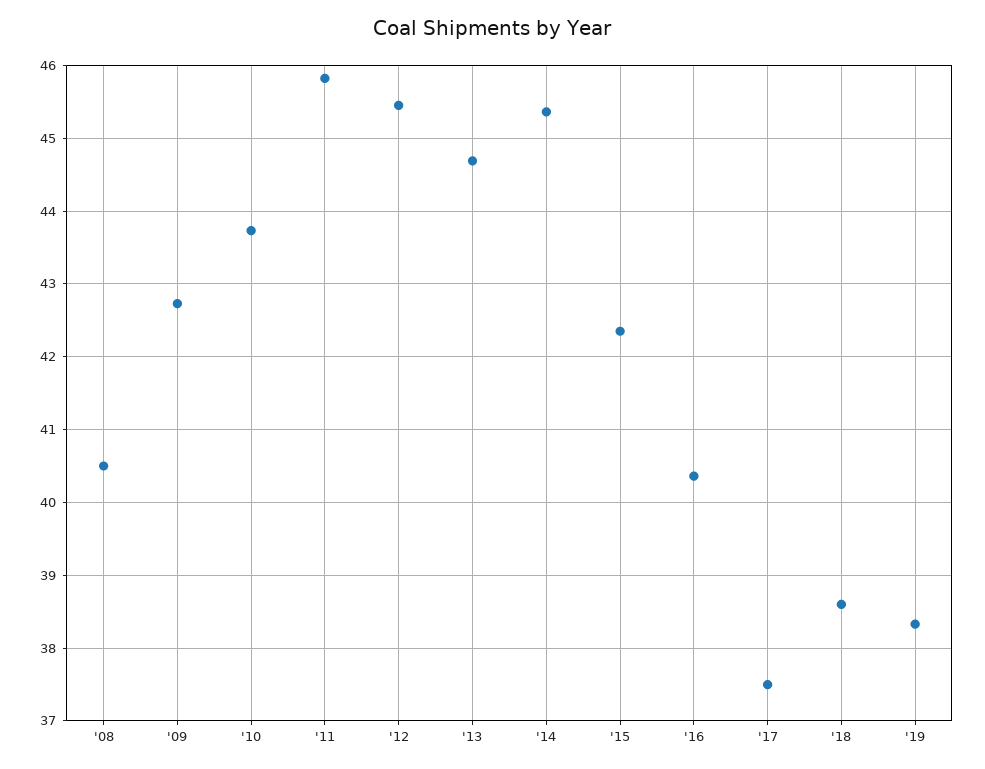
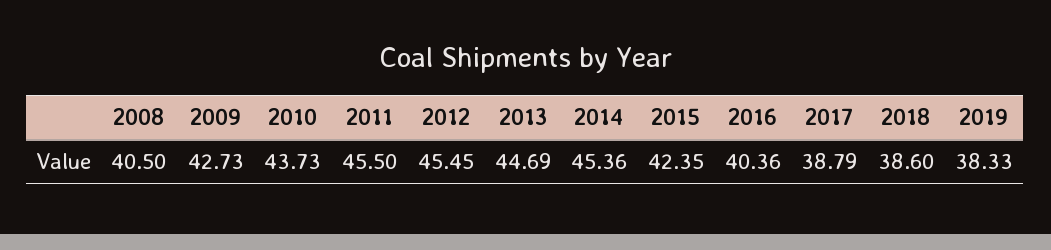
  {
    "'08": 40.5,
    "'09": 42.73,
    "'10": 43.73,
-   "'11": 45.8,
+   "'11": 45.5,
    "'12": 45.45,
    "'13": 44.69,
    "'14": 45.36,
    "'15": 42.35,
    "'16": 40.36,
-   "'17": 37.5,
+   "'17": 38.79,
    "'18": 38.6,
    "'19": 38.33
  }

